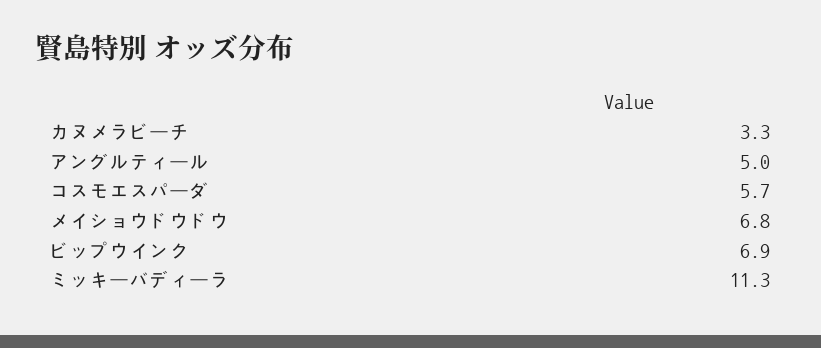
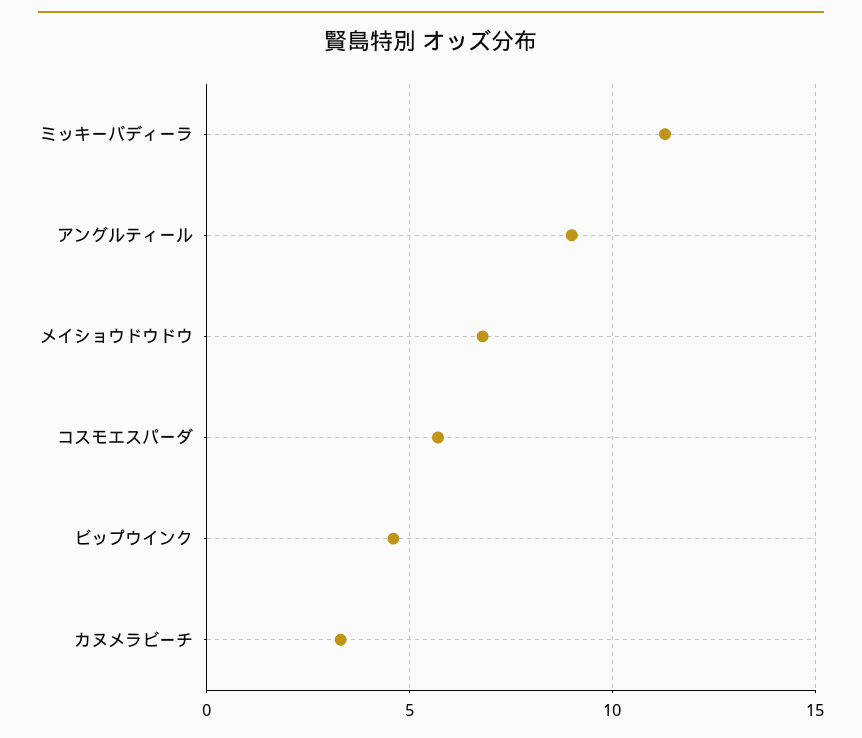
  {
    "カヌメラビーチ": 3.3,
-   "アングルティール": 5,
+   "アングルティール": 9,
    "コスモエスパーダ": 5.7,
    "メイショウドウドウ": 6.8,
-   "ビップウインク": 6.9,
+   "ビップウインク": 4.5,
    "ミッキーバディーラ": 11.3
  }

